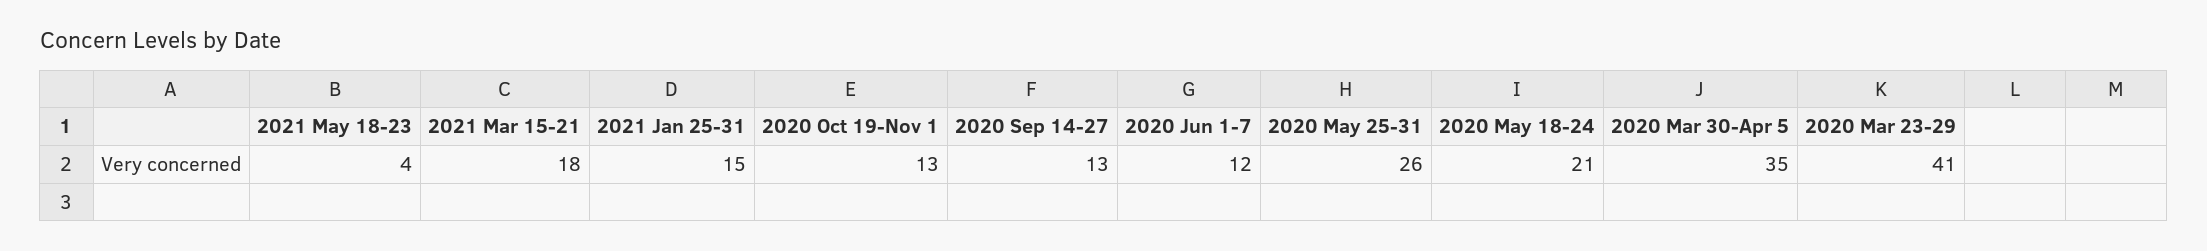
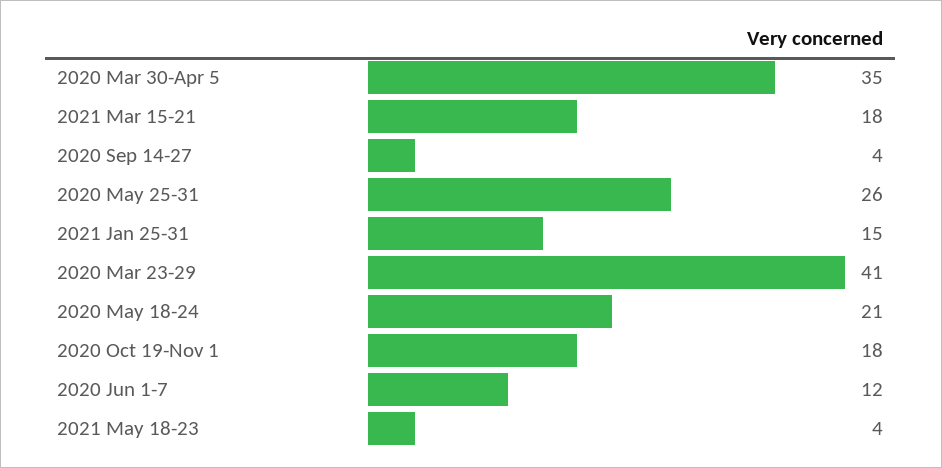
  {
    "2021 May 18-23": 4,
    "2021 Mar 15-21": 18,
    "2021 Jan 25-31": 15,
-   "2020 Oct 19-Nov 1": 13,
+   "2020 Oct 19-Nov 1": 18,
-   "2020 Sep 14-27": 13,
+   "2020 Sep 14-27": 4,
    "2020 Jun 1-7": 12,
    "2020 May 25-31": 26,
    "2020 May 18-24": 21,
    "2020 Mar 30-Apr 5": 35,
    "2020 Mar 23-29": 41
  }

